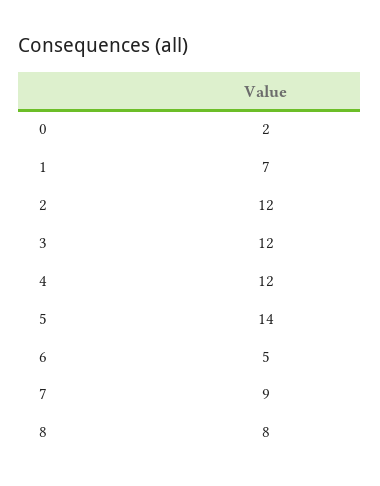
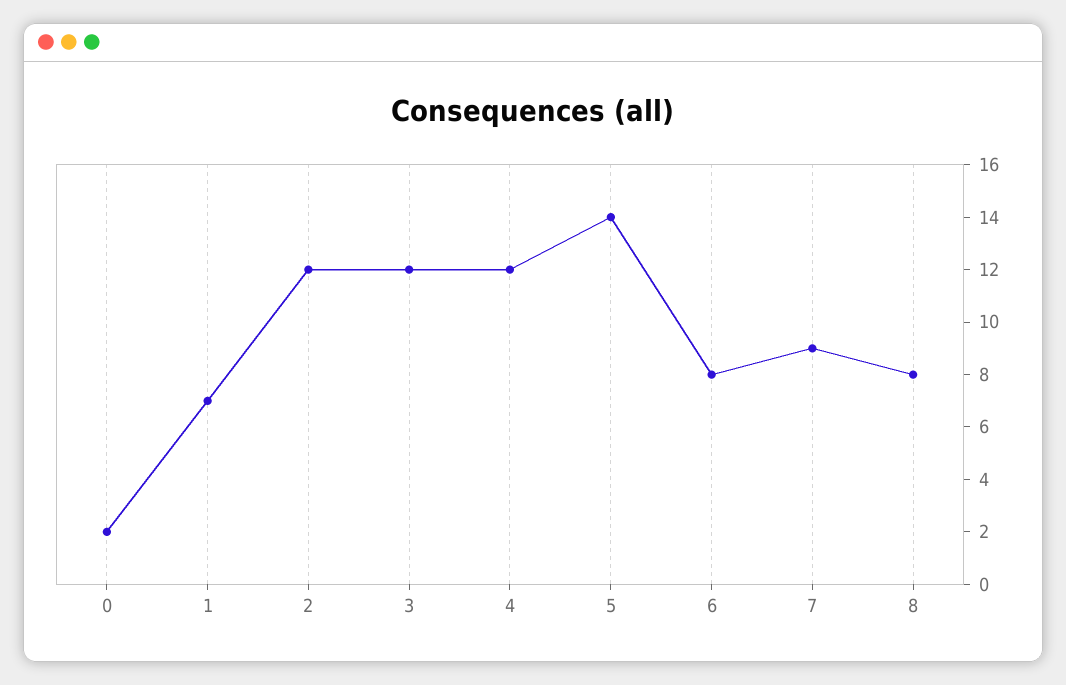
  {
    "0": 2,
    "1": 7,
    "2": 12,
    "3": 12,
    "4": 12,
    "5": 14,
-   "6": 5,
+   "6": 8,
    "7": 9,
    "8": 8
  }

